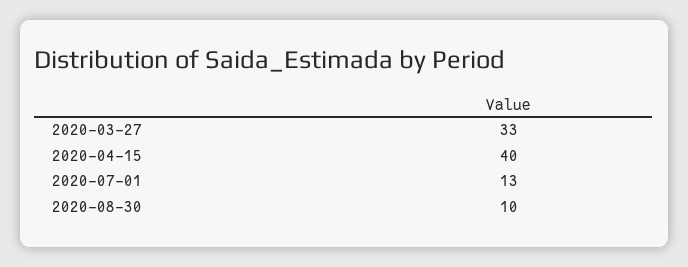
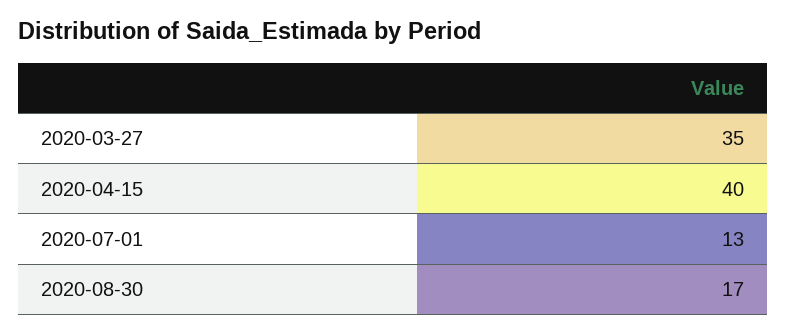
  {
-   "2020-03-27": 33,
+   "2020-03-27": 35,
    "2020-04-15": 40,
    "2020-07-01": 13,
-   "2020-08-30": 10
+   "2020-08-30": 17
  }

